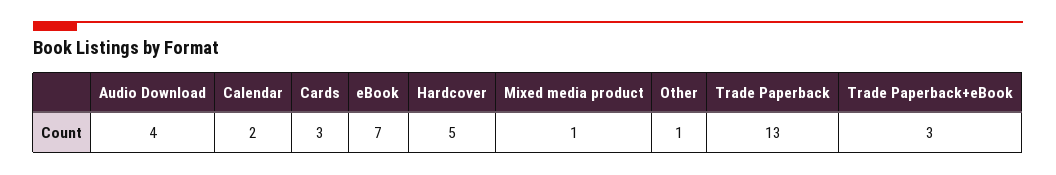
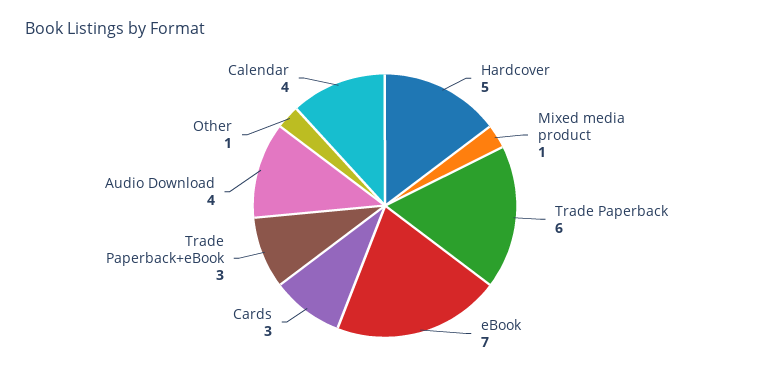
  {
    "Audio Download": 4,
-   "Calendar": 2,
+   "Calendar": 4,
    "Cards": 3,
    "eBook": 7,
    "Hardcover": 5,
    "Mixed media product": 1,
    "Other": 1,
-   "Trade Paperback": 13,
+   "Trade Paperback": 6,
    "Trade Paperback+eBook": 3
  }

